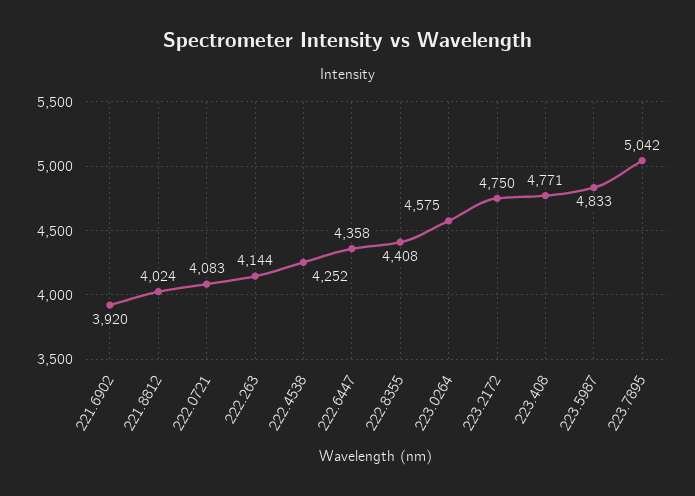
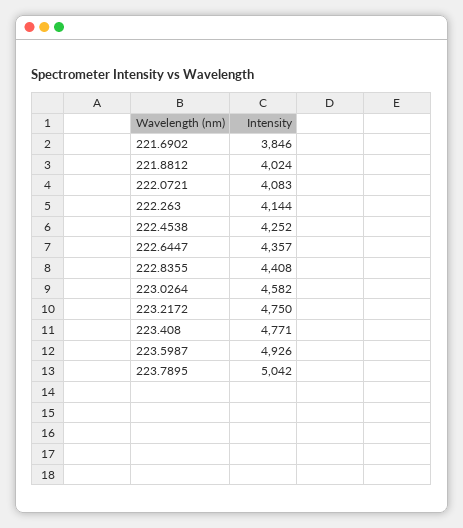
  {
-   "221.6902": 3920,
+   "221.6902": 3846,
    "221.8812": 4024,
    "222.0721": 4083,
    "222.263": 4144,
    "222.4538": 4252,
-   "222.6447": 4358,
+   "222.6447": 4357,
    "222.8355": 4408,
-   "223.0264": 4575,
+   "223.0264": 4582,
    "223.2172": 4750,
    "223.408": 4771,
-   "223.5987": 4833,
+   "223.5987": 4926,
    "223.7895": 5042
  }

